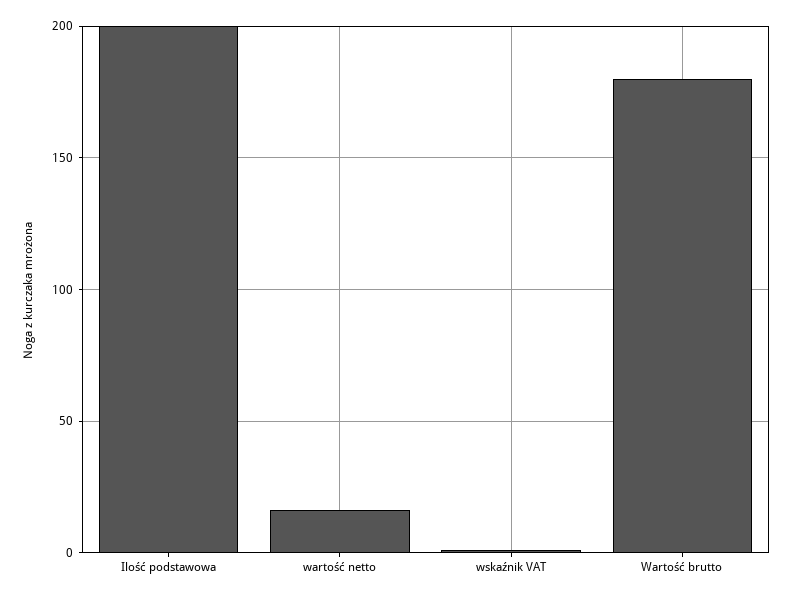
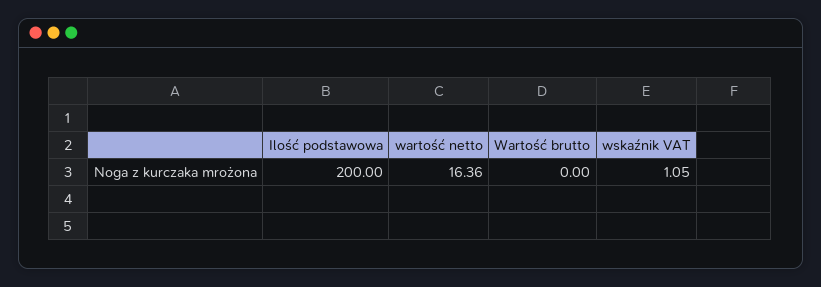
  {
    "Ilość podstawowa": 200,
    "wartość netto": 16.36,
    "wskaźnik VAT": 1.05,
-   "Wartość brutto": 180
+   "Wartość brutto": 0
  }

